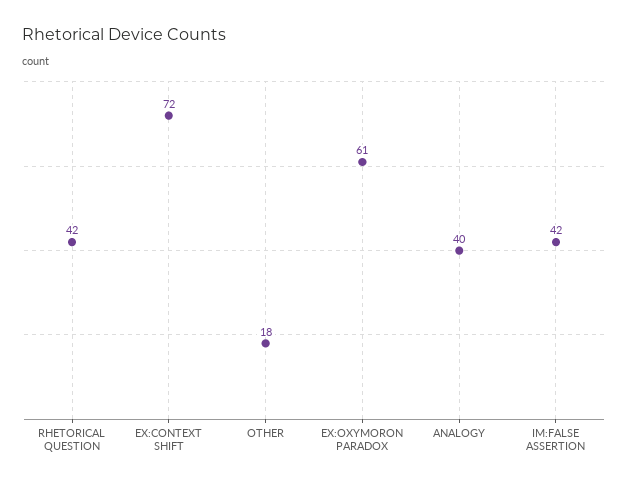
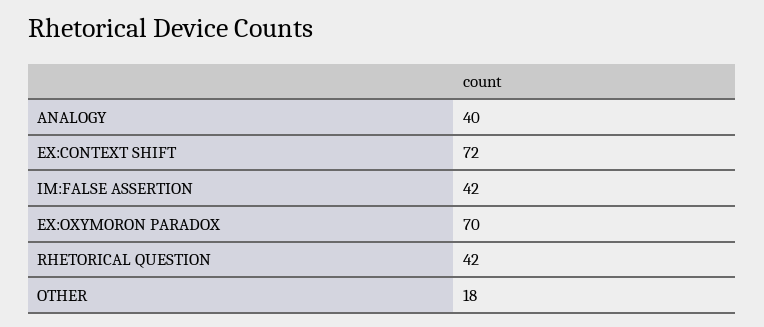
  {
    "RHETORICAL QUESTION": 42,
    "EX:CONTEXT SHIFT": 72,
    "OTHER": 18,
-   "EX:OXYMORON PARADOX": 61,
+   "EX:OXYMORON PARADOX": 70,
    "ANALOGY": 40,
    "IM:FALSE ASSERTION": 42
  }

